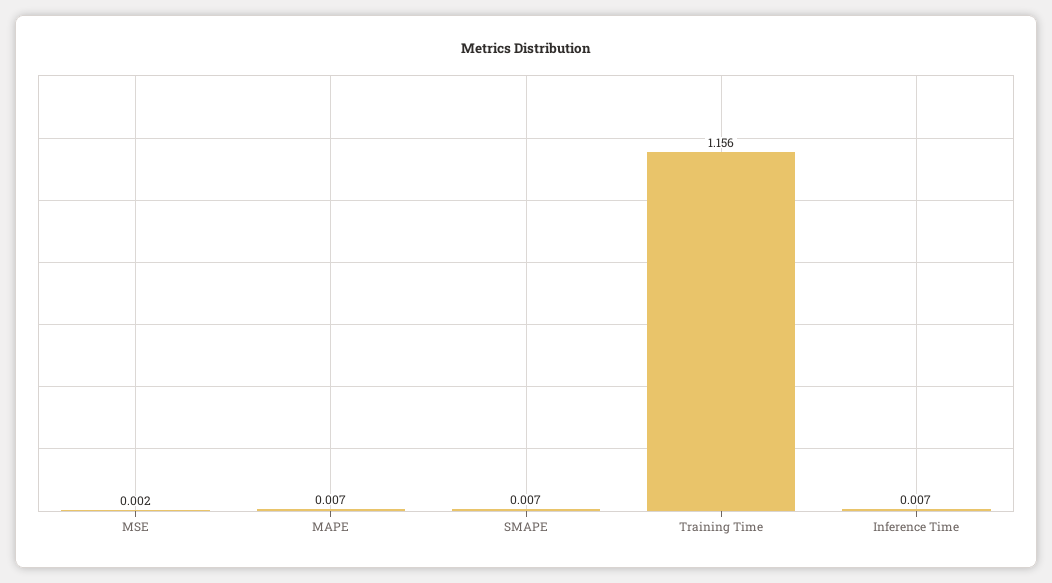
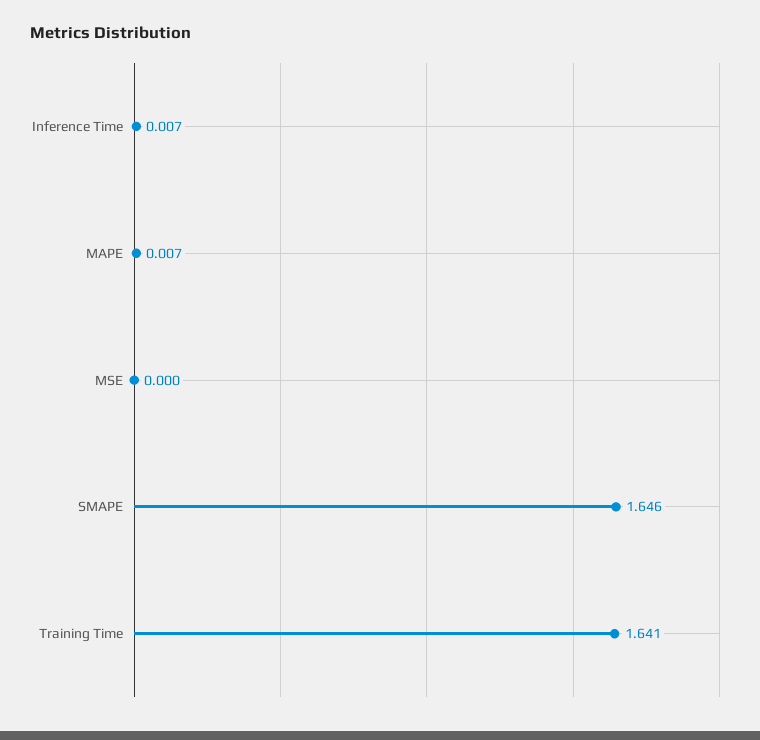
  {
-   "MSE": 0.002,
+   "MSE": 0,
    "MAPE": 0.007,
-   "SMAPE": 0.007,
+   "SMAPE": 1.646,
-   "Training Time": 1.156,
+   "Training Time": 1.641,
    "Inference Time": 0.007
  }

